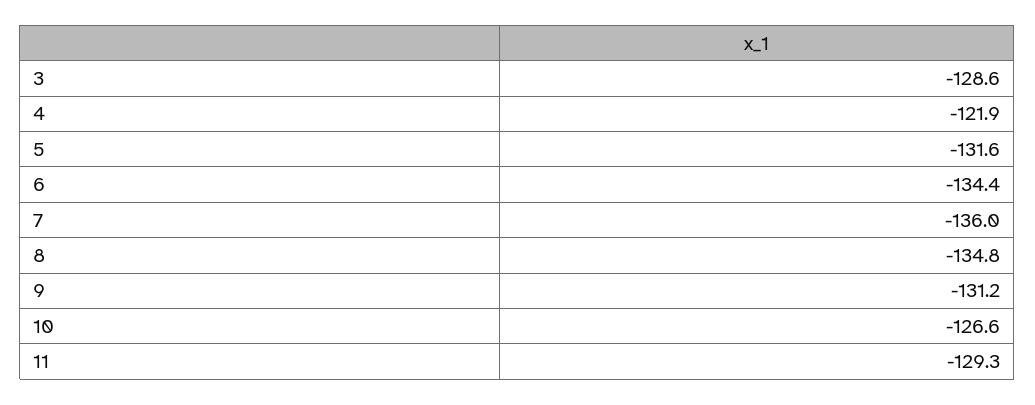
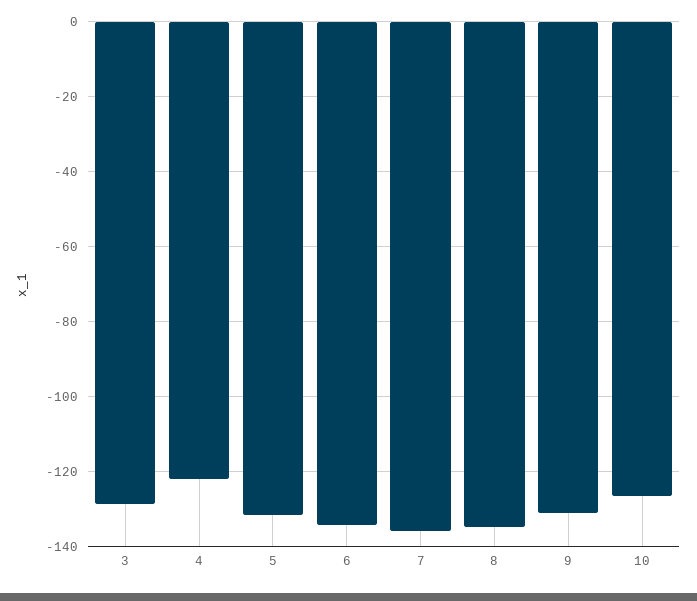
  {
    "3": -128.6,
    "4": -121.9,
    "5": -131.6,
    "6": -134.4,
    "7": -136,
    "8": -134.8,
    "9": -131.2,
-   "10": -126.6,
+   "10": -126.6
-   "11": -129.3
  }

